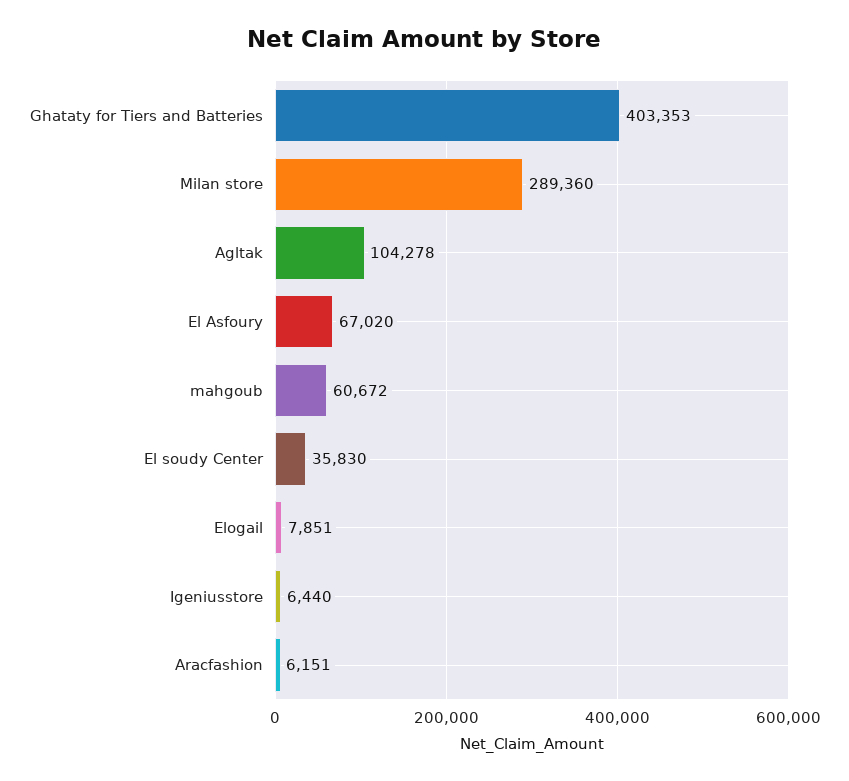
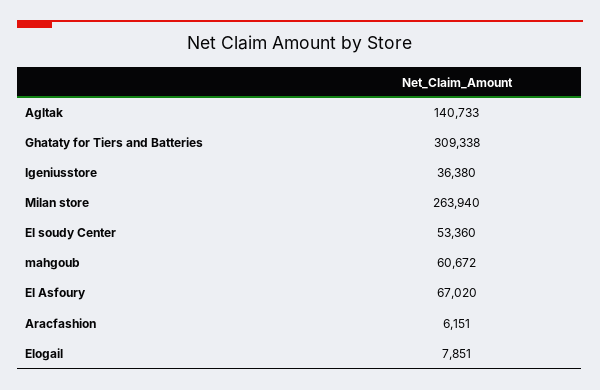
  {
-   "Ghataty for Tiers and Batteries": 403353,
+   "Ghataty for Tiers and Batteries": 309338,
-   "Milan store": 289360,
+   "Milan store": 263940,
-   "Agltak": 104278,
+   "Agltak": 140733,
    "El Asfoury": 67020,
    "mahgoub": 60672,
-   "El soudy Center": 35830,
+   "El soudy Center": 53360,
    "Elogail": 7851,
-   "Igeniusstore": 6440,
+   "Igeniusstore": 36380,
    "Aracfashion": 6151
  }

